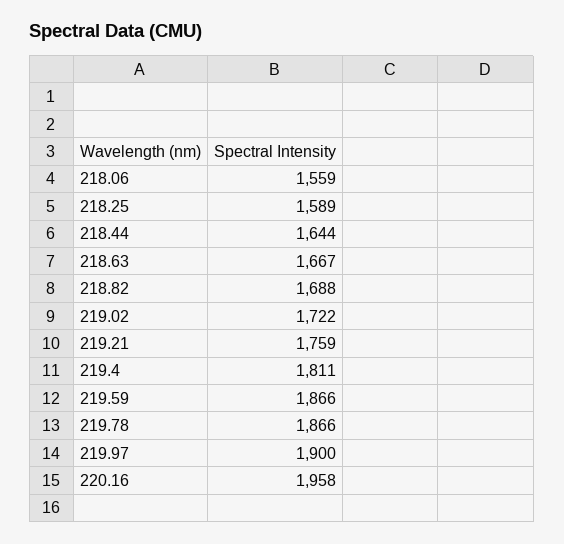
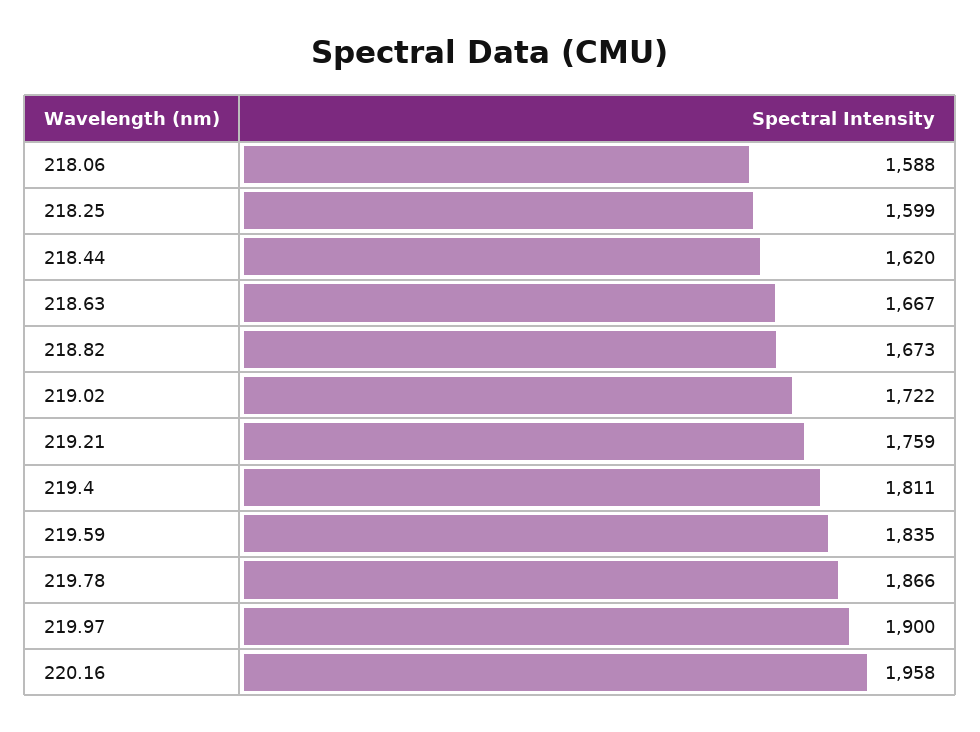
  {
-   "218.06": 1559,
+   "218.06": 1588,
-   "218.25": 1589,
+   "218.25": 1599,
-   "218.44": 1644,
+   "218.44": 1620,
    "218.63": 1667,
-   "218.82": 1688,
+   "218.82": 1673,
    "219.02": 1722,
    "219.21": 1759,
    "219.4": 1811,
-   "219.59": 1866,
+   "219.59": 1835,
    "219.78": 1866,
    "219.97": 1900,
    "220.16": 1958
  }

